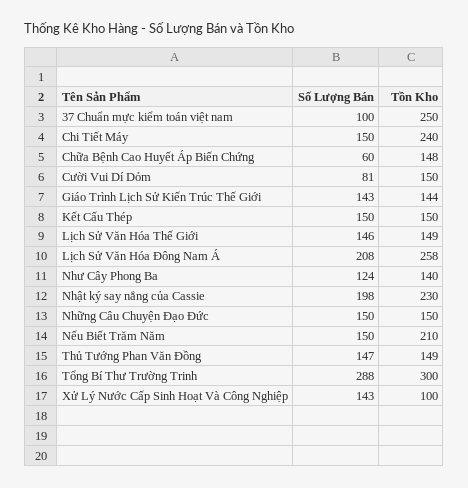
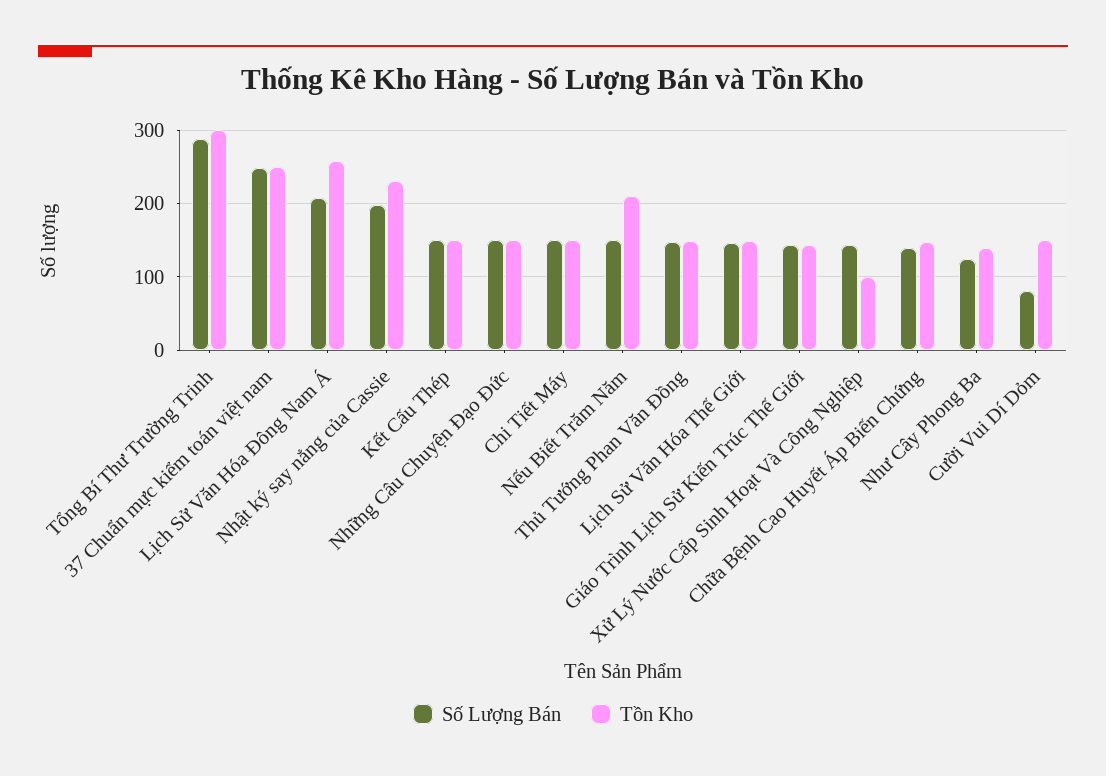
  {
    "Số Lượng Bán": {
-     "37 Chuẩn mực kiểm toán việt nam": 100,
+     "37 Chuẩn mực kiểm toán việt nam": 250,
      "Chi Tiết Máy": 150,
-     "Chữa Bệnh Cao Huyết Áp Biến Chứng": 60,
+     "Chữa Bệnh Cao Huyết Áp Biến Chứng": 140,
      "Cười Vui Dí Dỏm": 81,
      "Giáo Trình Lịch Sử Kiến Trúc Thế Giới": 143,
      "Kết Cấu Thép": 150,
      "Lịch Sử Văn Hóa Thế Giới": 146,
      "Lịch Sử Văn Hóa Đông Nam Á": 208,
      "Như Cây Phong Ba": 124,
      "Nhật ký say nắng của Cassie": 198,
      "Những Câu Chuyện Đạo Đức": 150,
      "Nếu Biết Trăm Năm": 150,
      "Thủ Tướng Phan Văn Đồng": 147,
      "Tổng Bí Thư Trường Trinh": 288,
      "Xử Lý Nước Cấp Sinh Hoạt Và Công Nghiệp": 143
    },
    "Tồn Kho": {
      "37 Chuẩn mực kiểm toán việt nam": 250,
-     "Chi Tiết Máy": 240,
+     "Chi Tiết Máy": 150,
      "Chữa Bệnh Cao Huyết Áp Biến Chứng": 148,
      "Cười Vui Dí Dỏm": 150,
      "Giáo Trình Lịch Sử Kiến Trúc Thế Giới": 144,
      "Kết Cấu Thép": 150,
      "Lịch Sử Văn Hóa Thế Giới": 149,
      "Lịch Sử Văn Hóa Đông Nam Á": 258,
      "Như Cây Phong Ba": 140,
      "Nhật ký say nắng của Cassie": 230,
      "Những Câu Chuyện Đạo Đức": 150,
      "Nếu Biết Trăm Năm": 210,
      "Thủ Tướng Phan Văn Đồng": 149,
      "Tổng Bí Thư Trường Trinh": 300,
      "Xử Lý Nước Cấp Sinh Hoạt Và Công Nghiệp": 100
    }
  }

